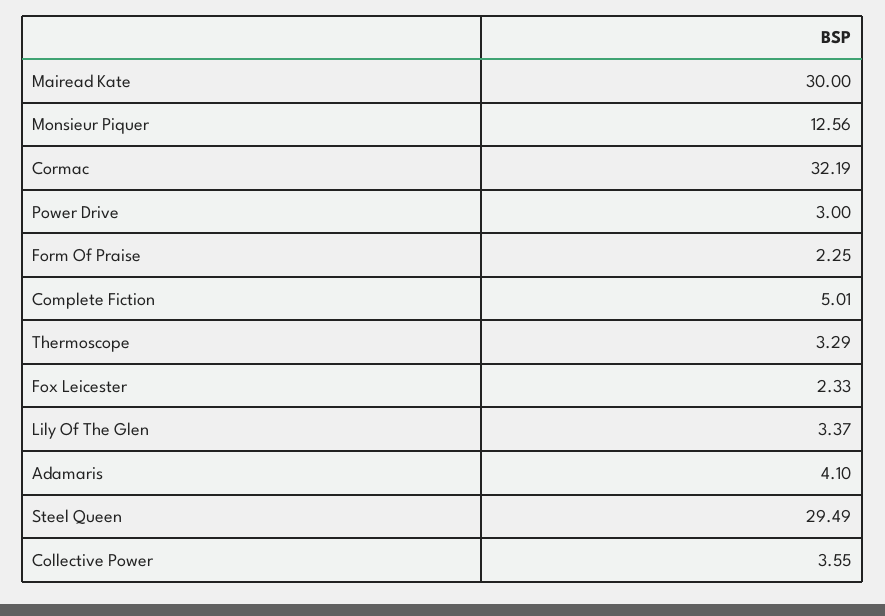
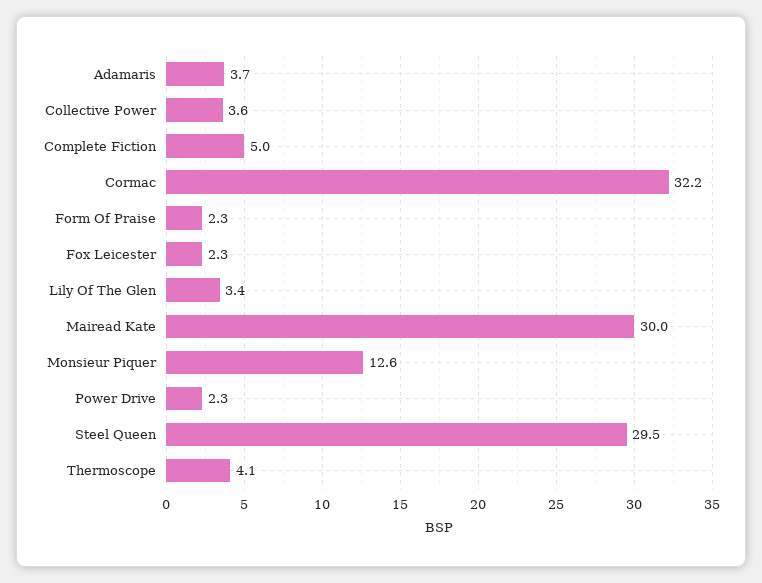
  {
    "Mairead Kate": 30,
    "Monsieur Piquer": 12.56,
    "Cormac": 32.19,
-   "Power Drive": 3,
+   "Power Drive": 2.3,
    "Form Of Praise": 2.25,
    "Complete Fiction": 5.01,
-   "Thermoscope": 3.29,
+   "Thermoscope": 4.1,
    "Fox Leicester": 2.33,
    "Lily Of The Glen": 3.37,
-   "Adamaris": 4.1,
+   "Adamaris": 3.7,
    "Steel Queen": 29.49,
    "Collective Power": 3.55
  }

